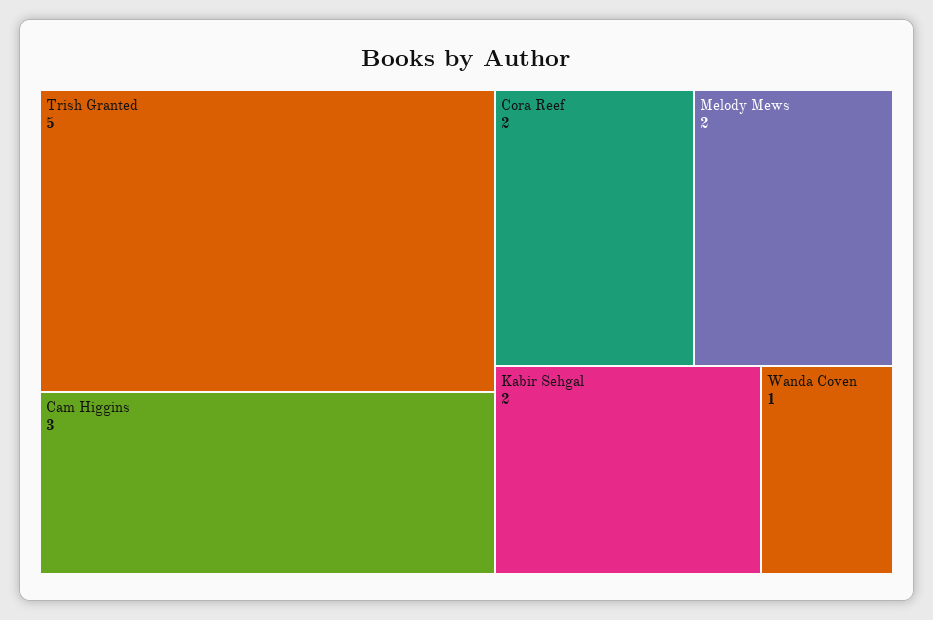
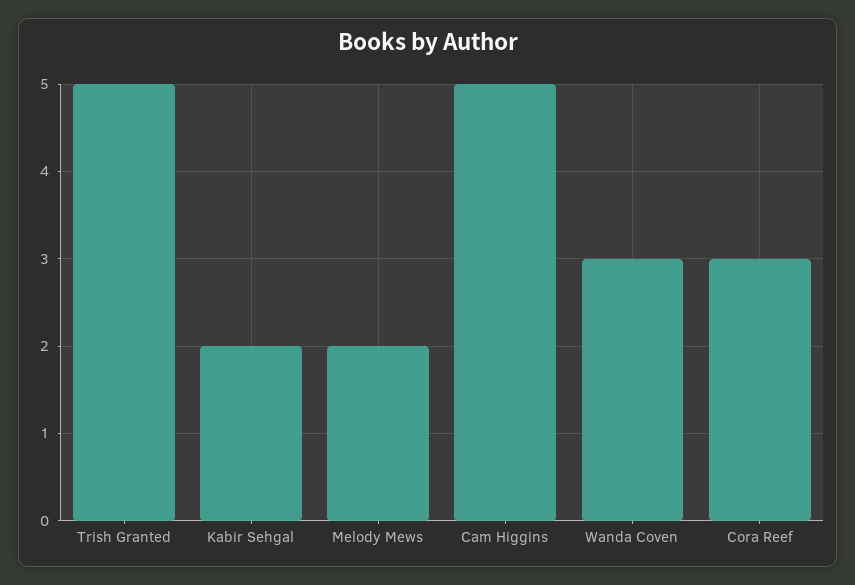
  {
    "Trish Granted": 5,
-   "Cam Higgins": 3,
+   "Cam Higgins": 5,
-   "Cora Reef": 2,
+   "Cora Reef": 3,
    "Melody Mews": 2,
    "Kabir Sehgal": 2,
-   "Wanda Coven": 1
+   "Wanda Coven": 3
  }

